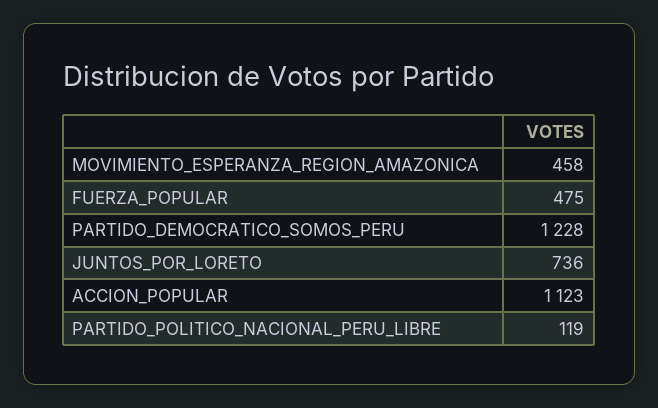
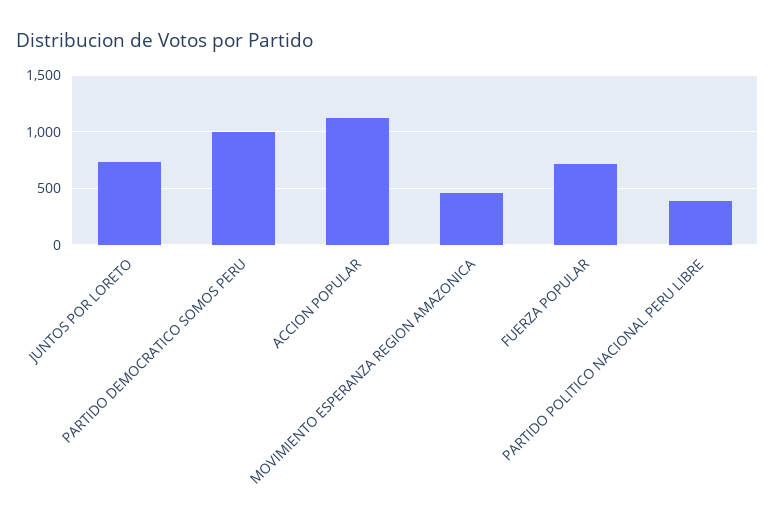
  {
    "MOVIMIENTO_ESPERANZA_REGION_AMAZONICA": 458,
-   "FUERZA_POPULAR": 475,
+   "FUERZA_POPULAR": 700,
-   "PARTIDO_DEMOCRATICO_SOMOS_PERU": 1228,
+   "PARTIDO_DEMOCRATICO_SOMOS_PERU": 1000,
    "JUNTOS_POR_LORETO": 736,
    "ACCION_POPULAR": 1123,
-   "PARTIDO_POLITICO_NACIONAL_PERU_LIBRE": 119
+   "PARTIDO_POLITICO_NACIONAL_PERU_LIBRE": 400
  }

